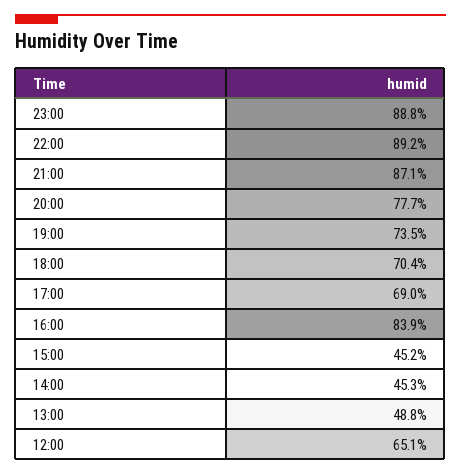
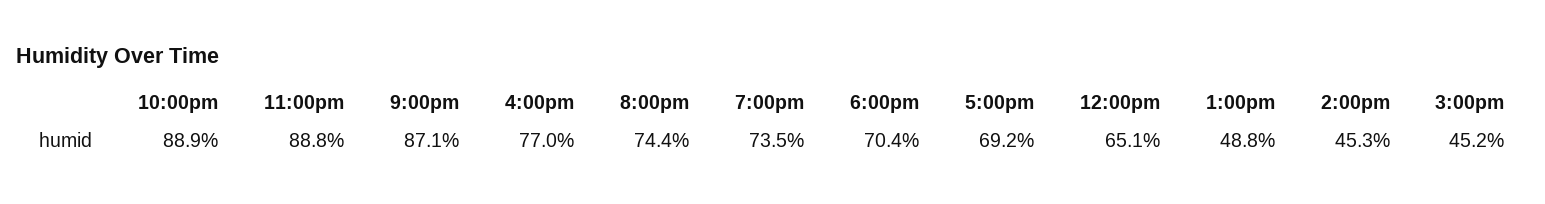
  {
    "23:00": 88.8,
-   "22:00": 89.2,
+   "22:00": 88.9,
    "21:00": 87.1,
-   "20:00": 77.7,
+   "20:00": 74.4,
    "19:00": 73.5,
    "18:00": 70.4,
-   "17:00": 69,
+   "17:00": 69.2,
-   "16:00": 83.9,
+   "16:00": 77,
    "15:00": 45.2,
    "14:00": 45.3,
    "13:00": 48.8,
    "12:00": 65.1
  }

